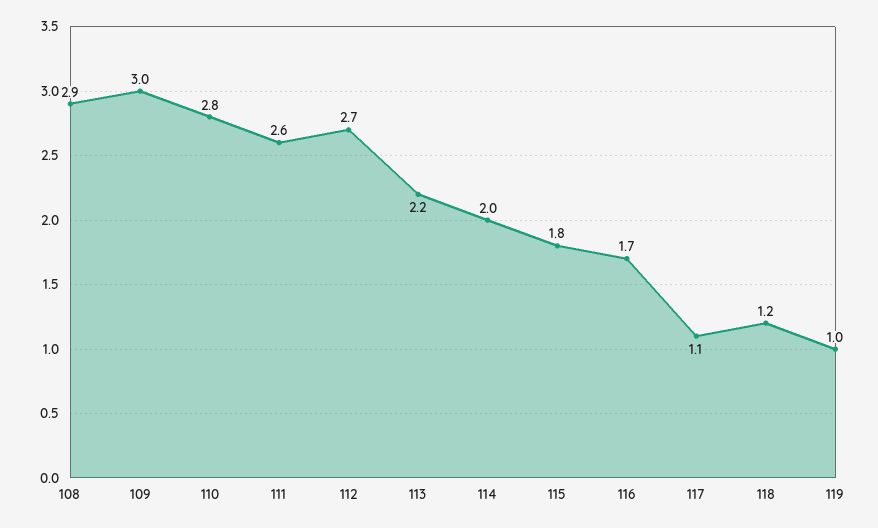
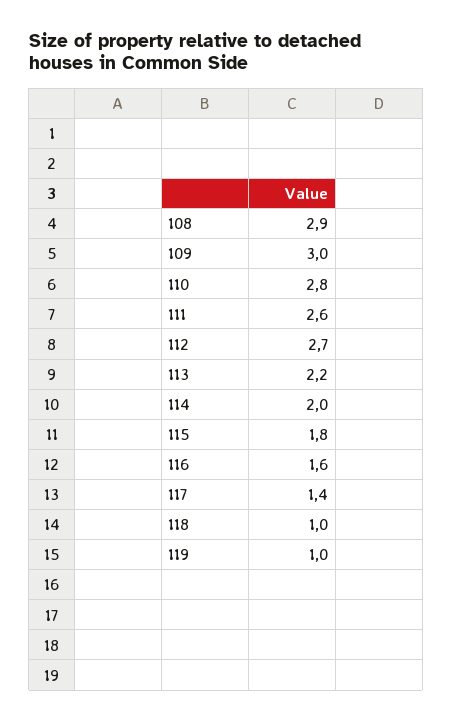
  {
    "108": 2.9,
    "109": 3,
    "110": 2.8,
    "111": 2.6,
    "112": 2.7,
    "113": 2.2,
    "114": 2,
    "115": 1.8,
-   "116": 1.7,
+   "116": 1.6,
-   "117": 1.1,
+   "117": 1.4,
-   "118": 1.2,
+   "118": 1,
    "119": 1
  }

